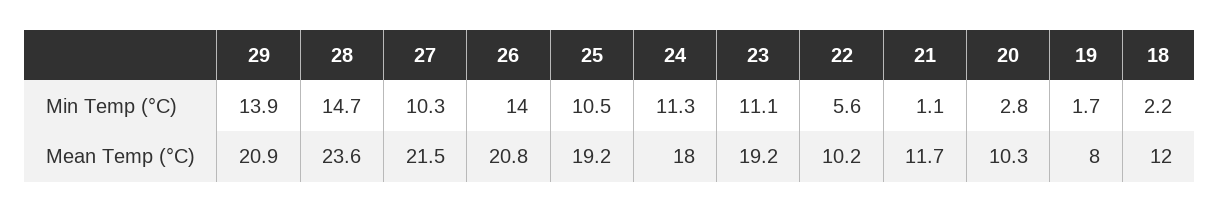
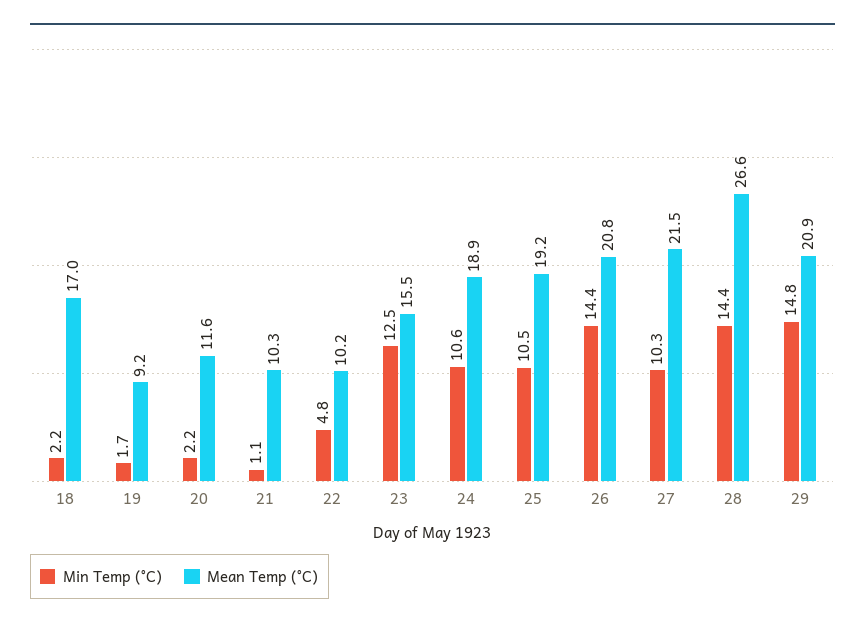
  {
    "Min Temp (°C)": {
-     "29": 13.9,
+     "29": 14.8,
-     "28": 14.7,
+     "28": 14.4,
      "27": 10.3,
-     "26": 14,
+     "26": 14.4,
      "25": 10.5,
-     "24": 11.3,
+     "24": 10.6,
-     "23": 11.1,
+     "23": 12.5,
-     "22": 5.6,
+     "22": 4.8,
      "21": 1.1,
-     "20": 2.8,
+     "20": 2.2,
      "19": 1.7,
      "18": 2.2
    },
    "Mean Temp (°C)": {
      "29": 20.9,
-     "28": 23.6,
+     "28": 26.6,
      "27": 21.5,
      "26": 20.8,
      "25": 19.2,
-     "24": 18,
+     "24": 18.9,
-     "23": 19.2,
+     "23": 15.5,
      "22": 10.2,
-     "21": 11.7,
+     "21": 10.3,
-     "20": 10.3,
+     "20": 11.6,
-     "19": 8,
+     "19": 9.2,
-     "18": 12
+     "18": 17
    }
  }

